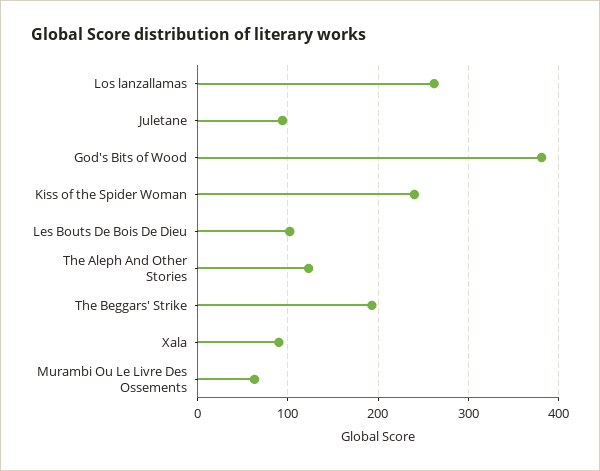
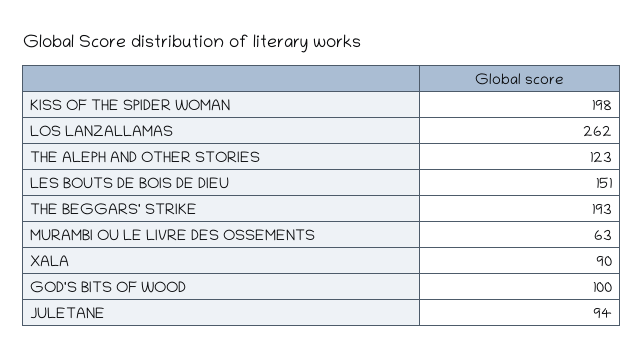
  {
    "Los lanzallamas": 262,
    "Juletane": 94,
-   "God's Bits of Wood": 380,
+   "God's Bits of Wood": 100,
-   "Kiss of the Spider Woman": 240,
+   "Kiss of the Spider Woman": 198,
-   "Les Bouts De Bois De Dieu": 100,
+   "Les Bouts De Bois De Dieu": 151,
    "The Aleph And Other Stories": 123,
    "The Beggars' Strike": 193,
    "Xala": 90,
    "Murambi Ou Le Livre Des Ossements": 63
  }

